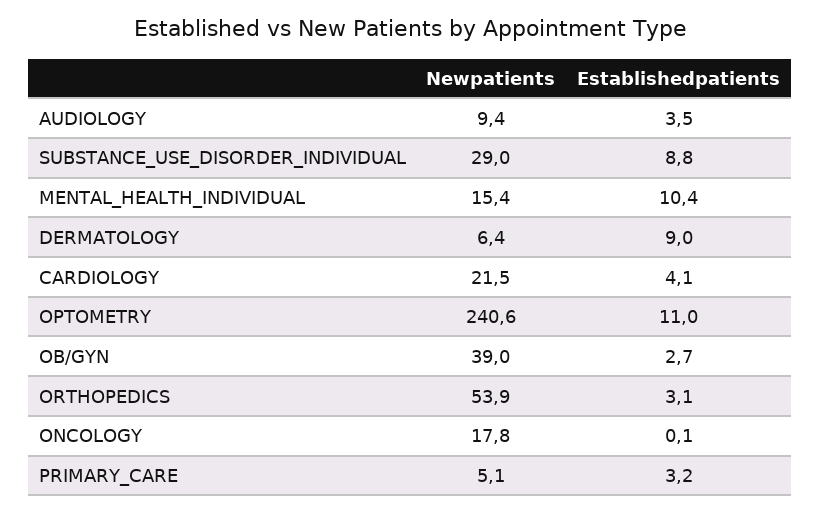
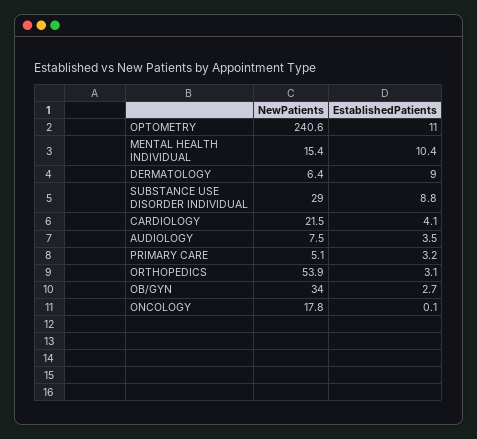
  {
    "Newpatients": {
-     "AUDIOLOGY": 9.4,
+     "AUDIOLOGY": 7.5,
      "SUBSTANCE_USE_DISORDER_INDIVIDUAL": 29,
      "MENTAL_HEALTH_INDIVIDUAL": 15.4,
      "DERMATOLOGY": 6.4,
      "CARDIOLOGY": 21.5,
      "OPTOMETRY": 240.6,
-     "OB/GYN": 39,
+     "OB/GYN": 34,
      "ORTHOPEDICS": 53.9,
      "ONCOLOGY": 17.8,
      "PRIMARY_CARE": 5.1
    },
    "Establishedpatients": {
      "AUDIOLOGY": 3.5,
      "SUBSTANCE_USE_DISORDER_INDIVIDUAL": 8.8,
      "MENTAL_HEALTH_INDIVIDUAL": 10.4,
      "DERMATOLOGY": 9,
      "CARDIOLOGY": 4.1,
      "OPTOMETRY": 11,
      "OB/GYN": 2.7,
      "ORTHOPEDICS": 3.1,
      "ONCOLOGY": 0.1,
      "PRIMARY_CARE": 3.2
    }
  }

